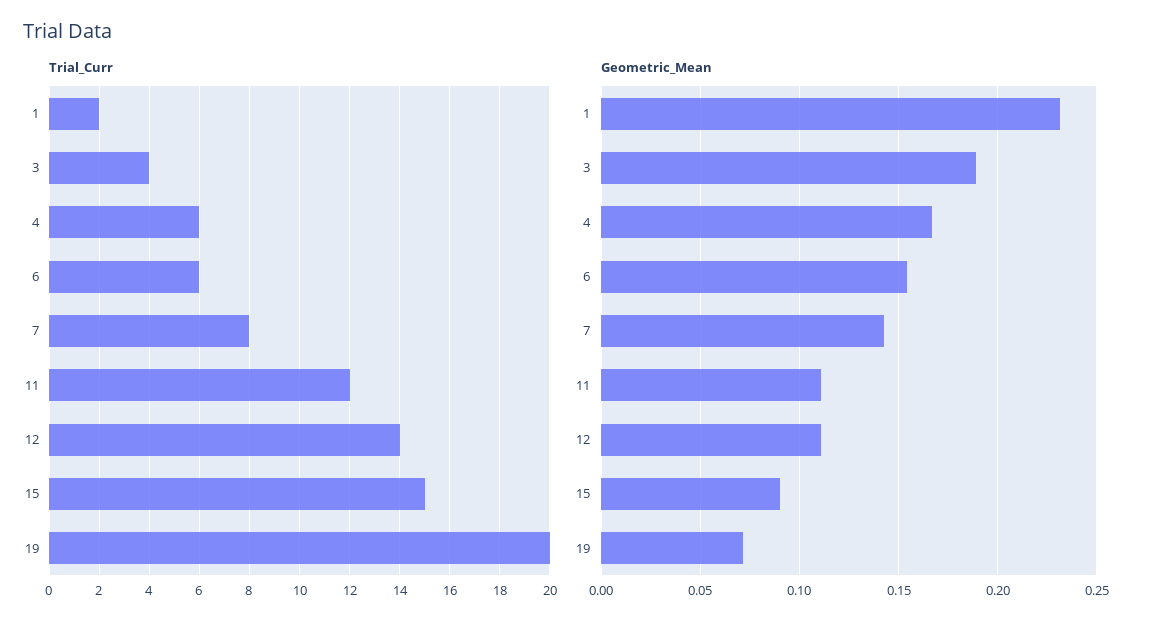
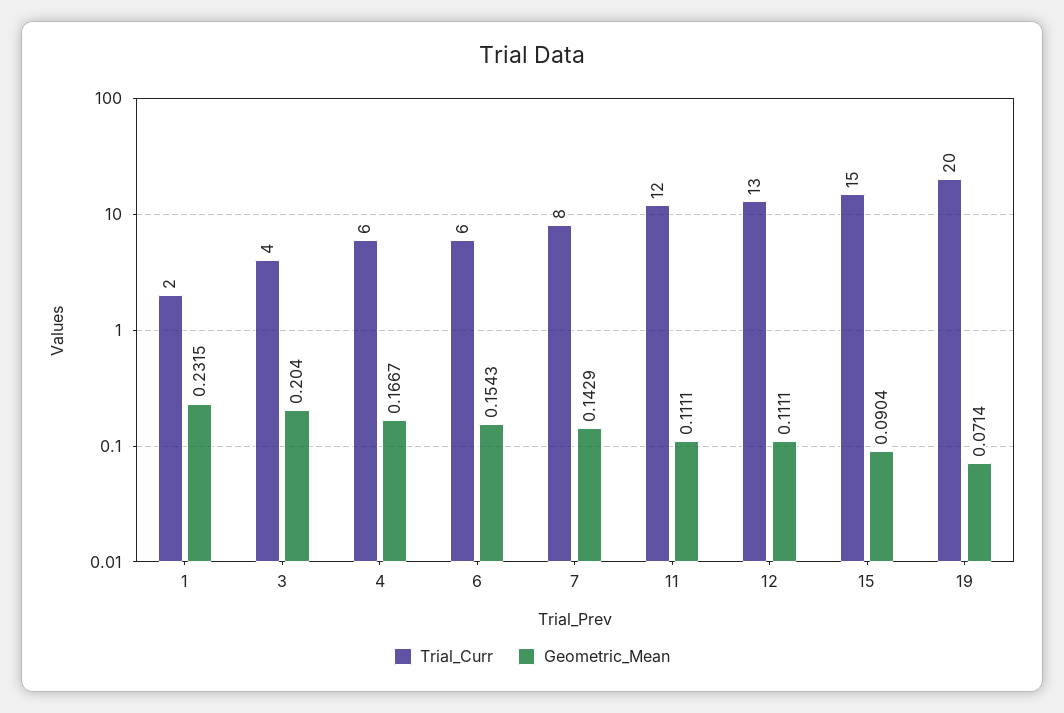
  {
    "Trial_Curr": {
      "1": 2,
      "3": 4,
      "4": 6,
      "6": 6,
      "7": 8,
      "11": 12,
-     "12": 14,
+     "12": 13,
      "15": 15,
      "19": 20
    },
    "Geometric_Mean": {
      "1": 0.2315,
-     "3": 0.19,
+     "3": 0.204,
      "4": 0.1667,
      "6": 0.1543,
      "7": 0.1429,
      "11": 0.1111,
      "12": 0.1111,
      "15": 0.0904,
      "19": 0.0714
    }
  }

